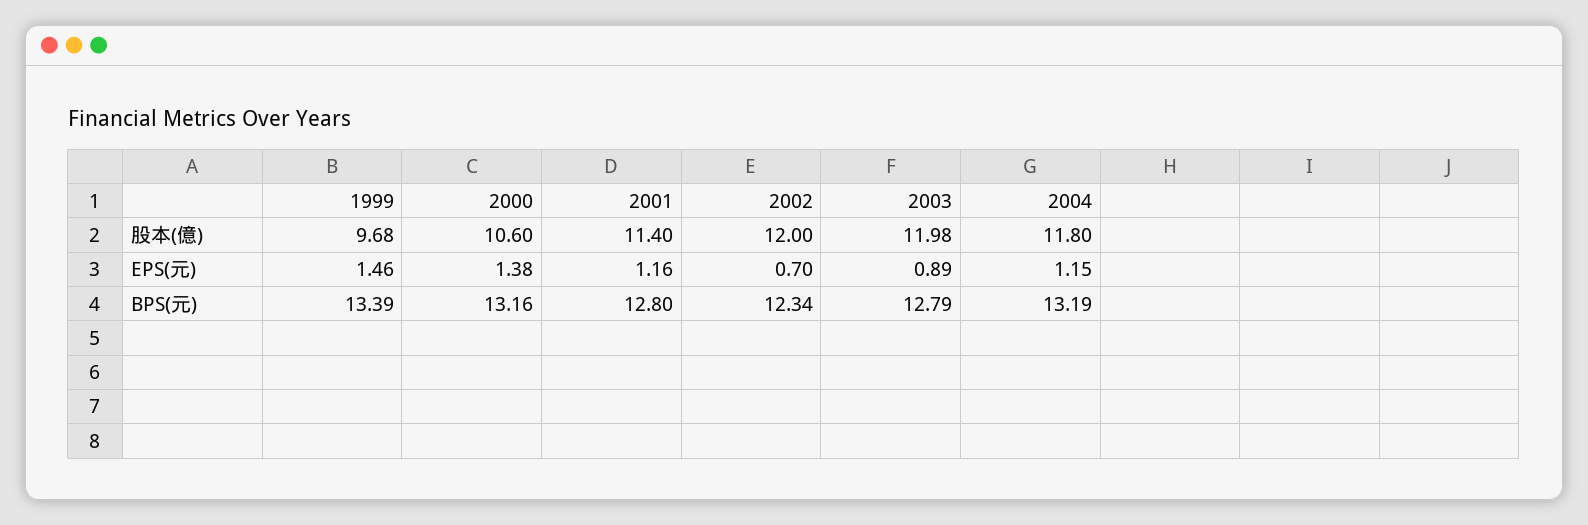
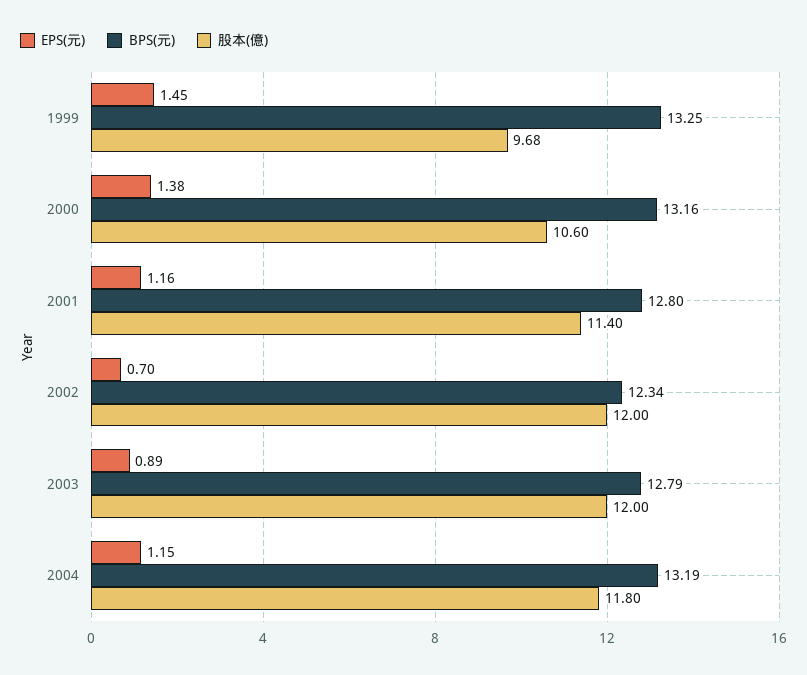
  {
    "股本(億)": {
      "1999": 9.68,
      "2000": 10.6,
      "2001": 11.4,
      "2002": 12,
-     "2003": 11.98,
+     "2003": 12,
      "2004": 11.8
    },
    "EPS(元)": {
-     "1999": 1.46,
+     "1999": 1.45,
      "2000": 1.38,
      "2001": 1.16,
      "2002": 0.7,
      "2003": 0.89,
      "2004": 1.15
    },
    "BPS(元)": {
-     "1999": 13.39,
+     "1999": 13.25,
      "2000": 13.16,
      "2001": 12.8,
      "2002": 12.34,
      "2003": 12.79,
      "2004": 13.19
    }
  }

